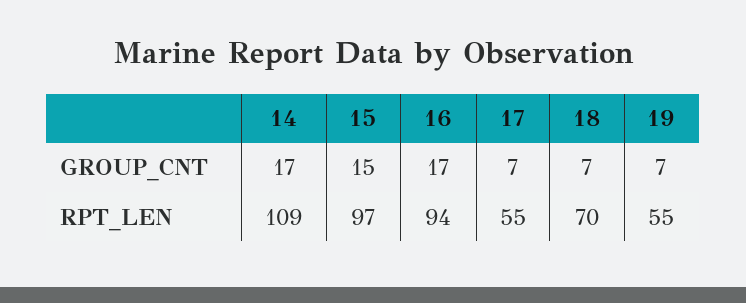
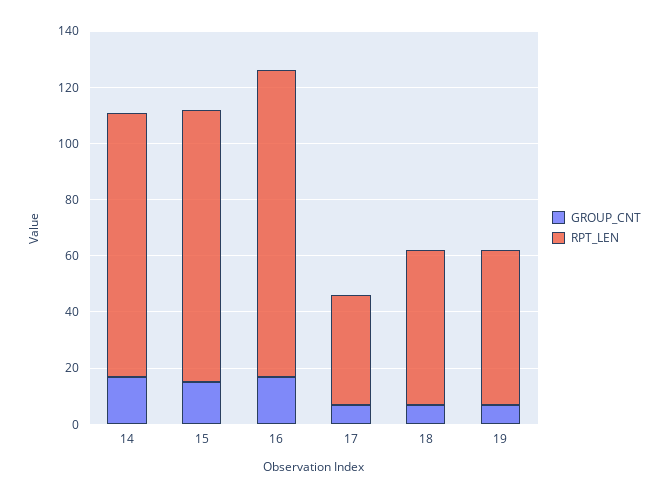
  {
    "GROUP_CNT": {
      "14": 17,
      "15": 15,
      "16": 17,
      "17": 7,
      "18": 7,
      "19": 7
    },
    "RPT_LEN": {
-     "14": 109,
+     "14": 95,
      "15": 97,
-     "16": 94,
+     "16": 110,
-     "17": 55,
+     "17": 40,
-     "18": 70,
+     "18": 55,
      "19": 55
    }
  }

